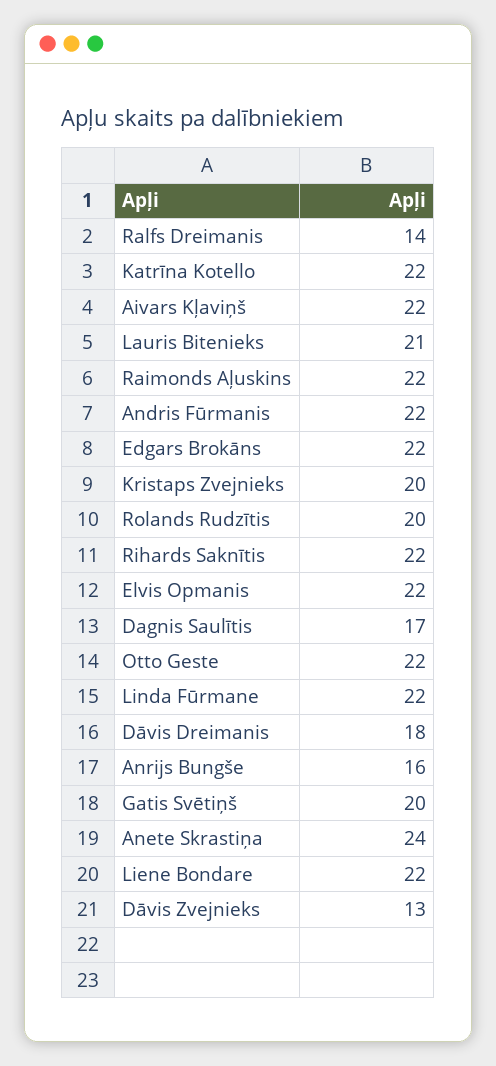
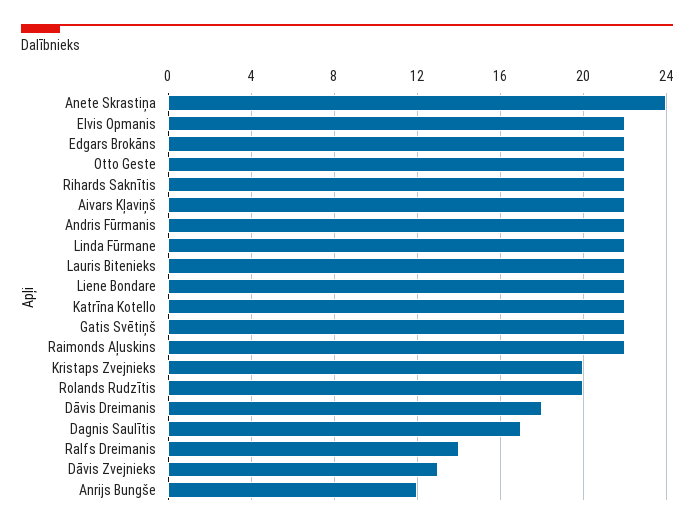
  {
    "Ralfs Dreimanis": 14,
    "Katrīna Kotello": 22,
    "Aivars Kļaviņš": 22,
-   "Lauris Bitenieks": 21,
+   "Lauris Bitenieks": 22,
    "Raimonds Aļuskins": 22,
    "Andris Fūrmanis": 22,
    "Edgars Brokāns": 22,
    "Kristaps Zvejnieks": 20,
    "Rolands Rudzītis": 20,
    "Rihards Saknītis": 22,
    "Elvis Opmanis": 22,
    "Dagnis Saulītis": 17,
    "Otto Geste": 22,
    "Linda Fūrmane": 22,
    "Dāvis Dreimanis": 18,
-   "Anrijs Bungše": 16,
+   "Anrijs Bungše": 12,
-   "Gatis Svētiņš": 20,
+   "Gatis Svētiņš": 22,
    "Anete Skrastiņa": 24,
    "Liene Bondare": 22,
    "Dāvis Zvejnieks": 13
  }

